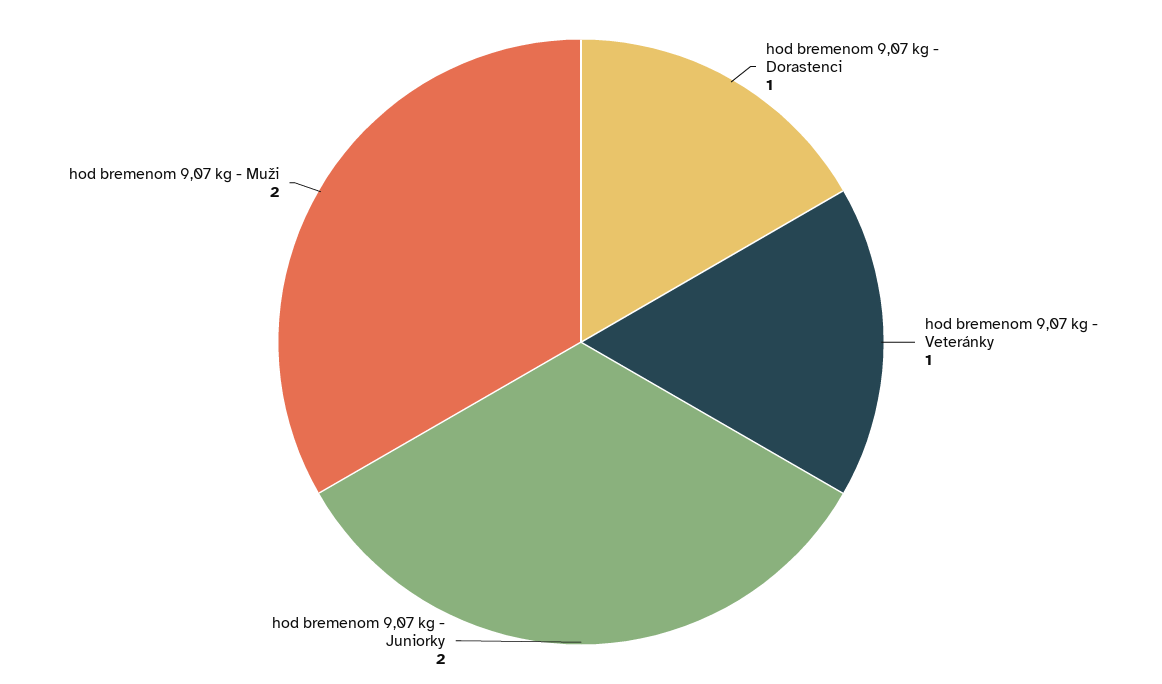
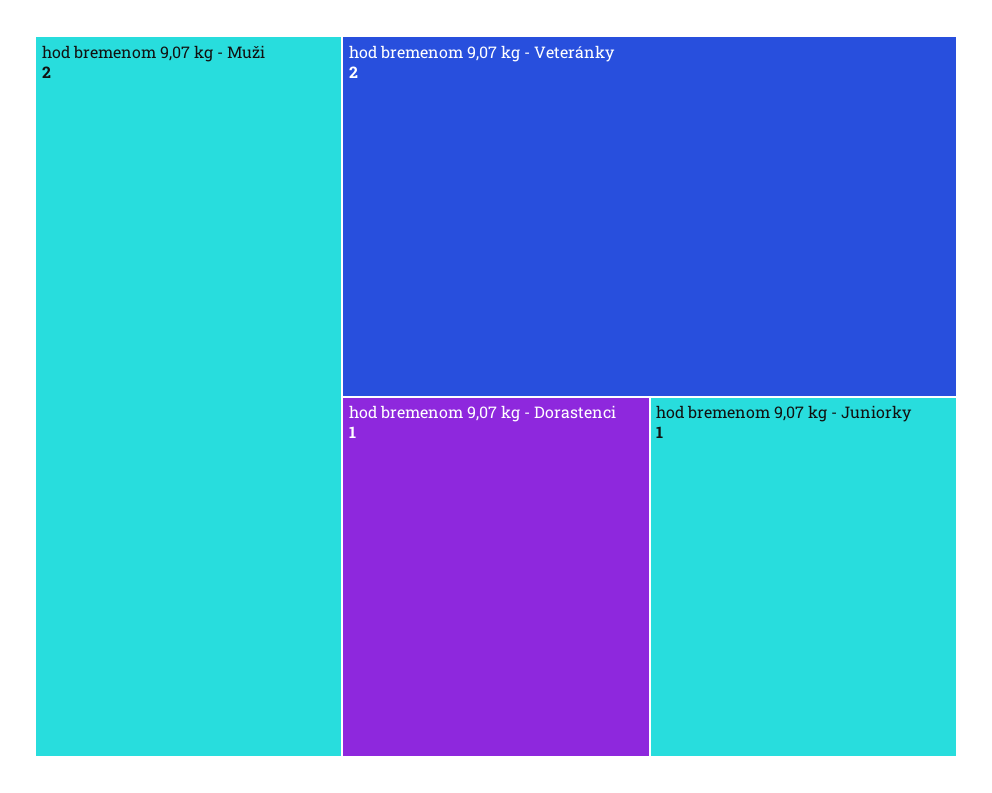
  {
    "hod bremenom 9,07 kg - Dorastenci": 1,
-   "hod bremenom 9,07 kg - Veteránky": 1,
+   "hod bremenom 9,07 kg - Veteránky": 2,
-   "hod bremenom 9,07 kg - Juniorky": 2,
+   "hod bremenom 9,07 kg - Juniorky": 1,
    "hod bremenom 9,07 kg - Muži": 2
  }

